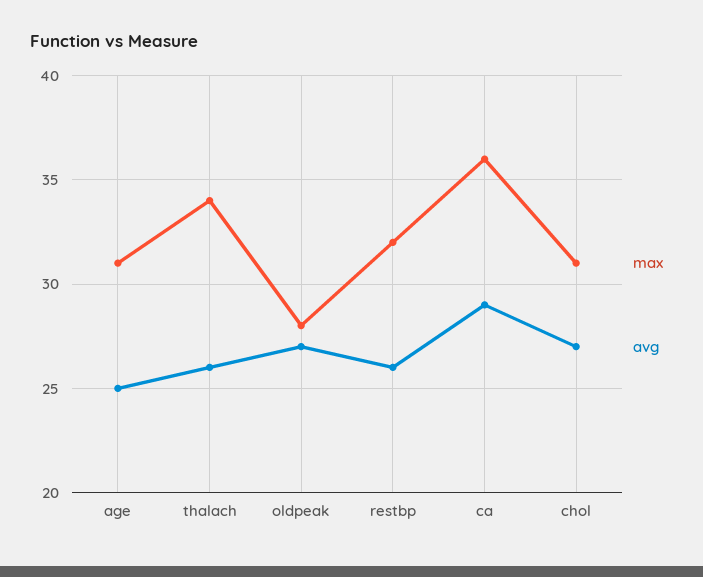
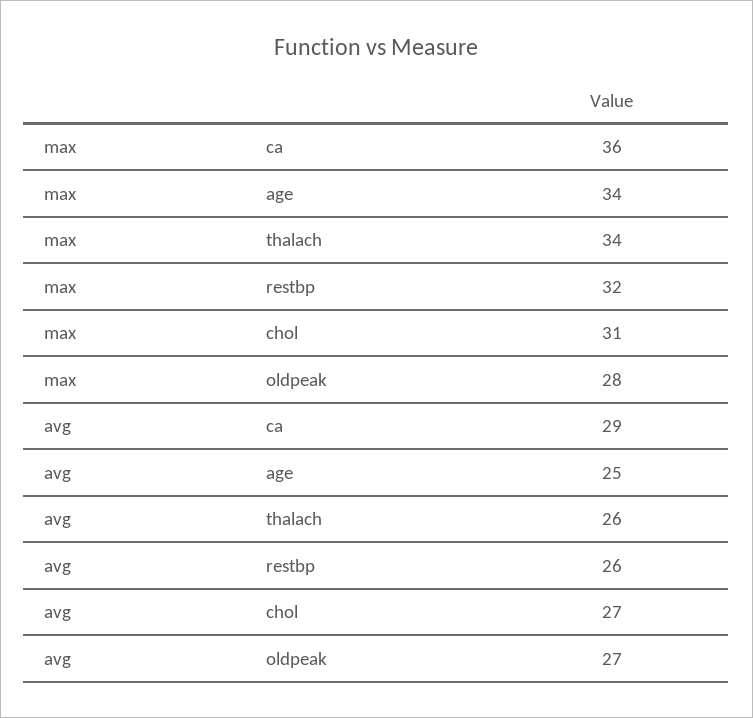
  {
    "max": {
-     "age": 31,
+     "age": 34,
      "thalach": 34,
      "oldpeak": 28,
      "restbp": 32,
      "ca": 36,
      "chol": 31
    },
    "avg": {
      "age": 25,
      "thalach": 26,
      "oldpeak": 27,
      "restbp": 26,
      "ca": 29,
      "chol": 27
    }
  }

